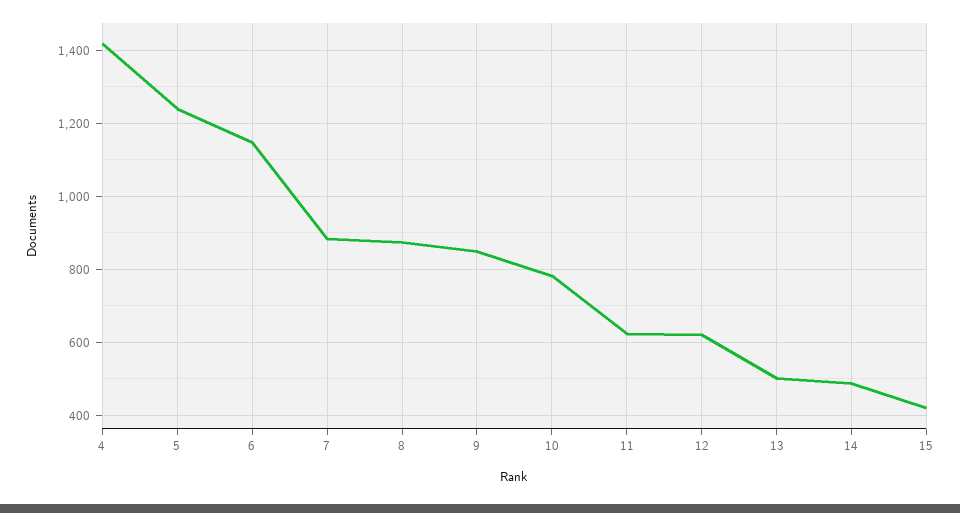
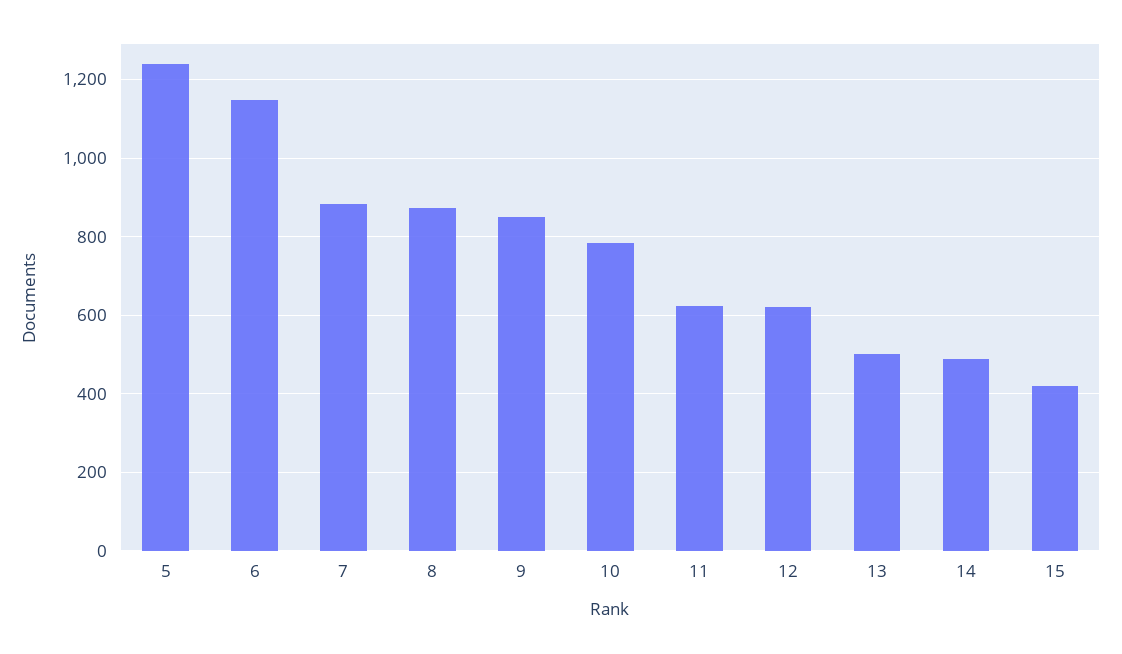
  {
-   "4": 1420,
    "5": 1240,
    "6": 1140,
    "7": 880,
    "8": 880,
    "9": 840,
    "10": 780,
    "11": 620,
    "12": 620,
    "13": 500,
    "14": 480,
    "15": 420
  }

